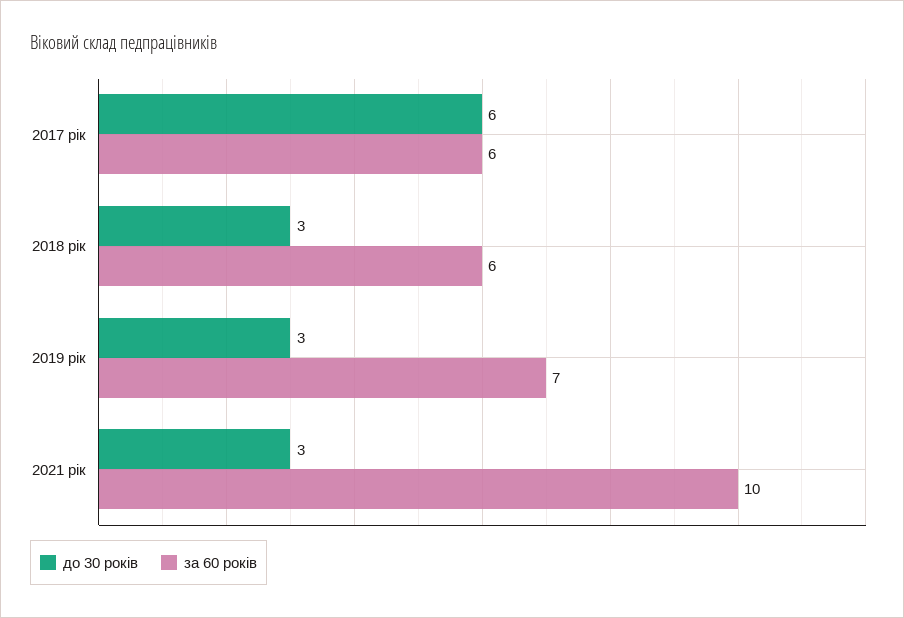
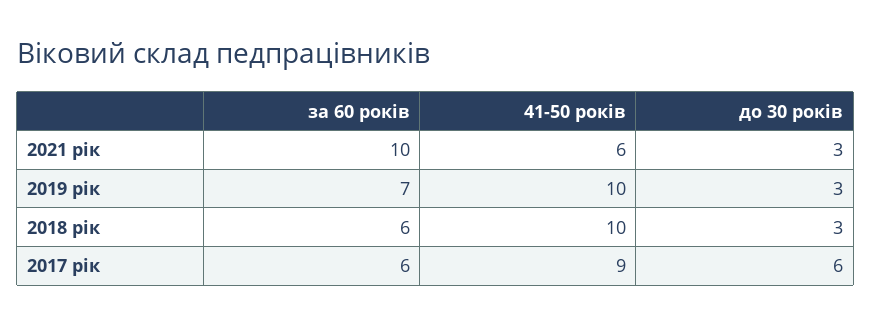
  {
    "до 30 років": {
      "2017 рік": 6,
      "2018 рік": 3,
      "2019 рік": 3,
      "2021 рік": 3
    },
    "за 60 років": {
      "2017 рік": 6,
      "2018 рік": 6,
      "2019 рік": 7,
      "2021 рік": 10
-   }
+   },
+   "41-50 років": {
+     "2021 рік": 6,
+     "2019 рік": 10,
+     "2018 рік": 10,
+     "2017 рік": 9
+   }
  }

